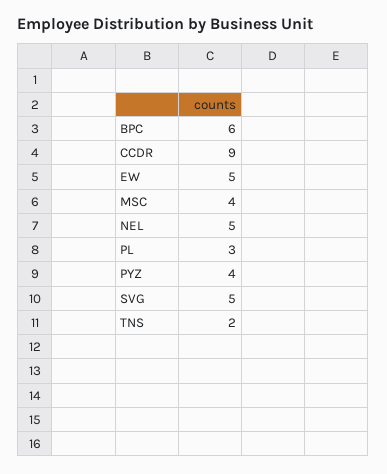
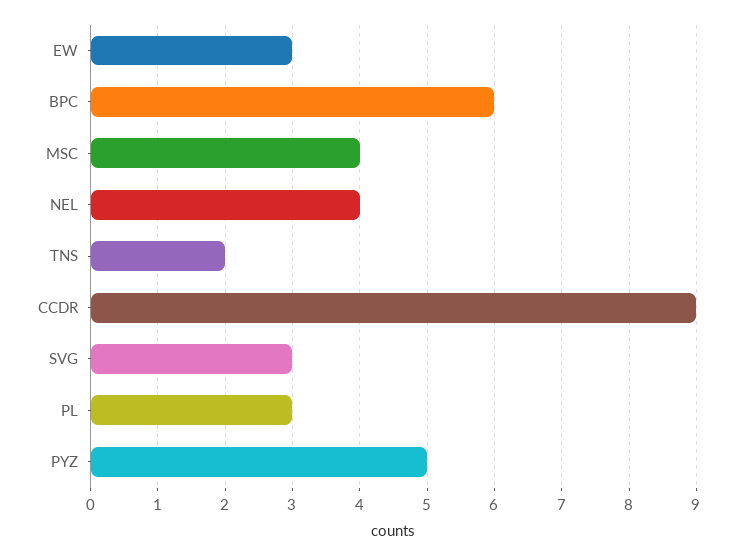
  {
    "BPC": 6,
    "CCDR": 9,
-   "EW": 5,
+   "EW": 3,
    "MSC": 4,
-   "NEL": 5,
+   "NEL": 4,
    "PL": 3,
-   "PYZ": 4,
+   "PYZ": 5,
-   "SVG": 5,
+   "SVG": 3,
    "TNS": 2
  }

